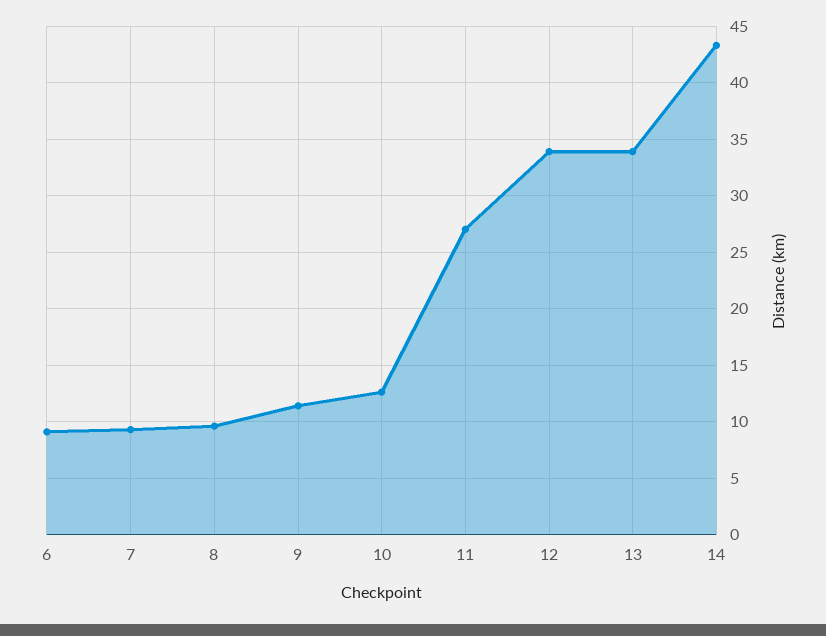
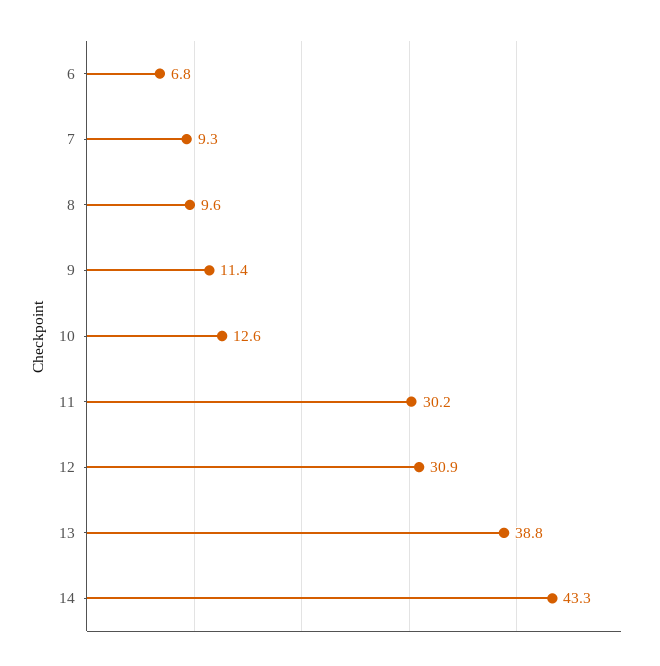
  {
-   "6": 9,
+   "6": 6.8,
    "7": 9.3,
    "8": 9.6,
    "9": 11.4,
    "10": 12.6,
-   "11": 27,
+   "11": 30.2,
-   "12": 34,
+   "12": 30.9,
-   "13": 34,
+   "13": 38.8,
    "14": 43.3
  }

